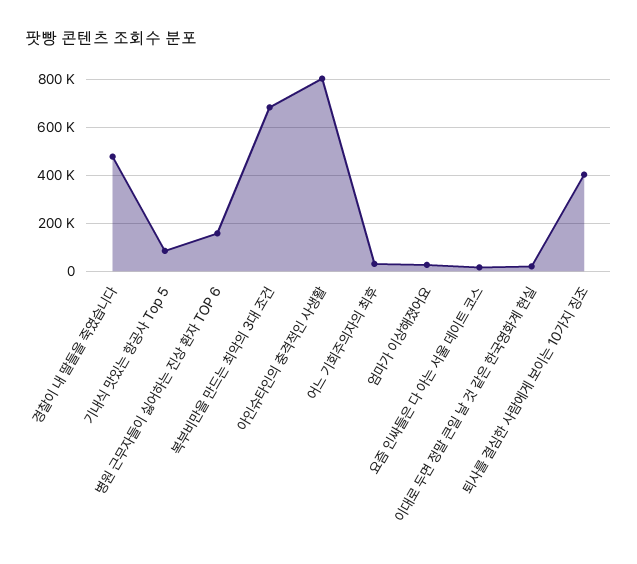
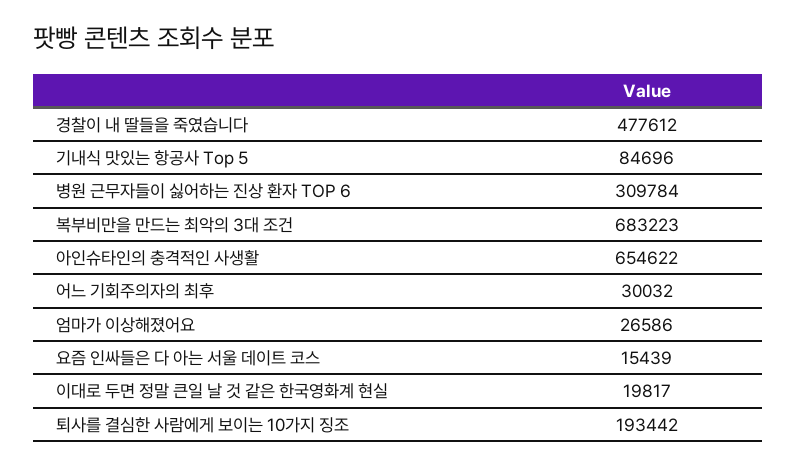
  {
    "경찰이 내 딸들을 죽였습니다": 477612,
    "기내식 맛있는 항공사 Top 5": 84696,
-   "병원 근무자들이 싫어하는 진상 환자 TOP 6": 150000,
+   "병원 근무자들이 싫어하는 진상 환자 TOP 6": 309784,
    "복부비만을 만드는 최악의 3대 조건": 683223,
-   "아인슈타인의 충격적인 사생활": 800000,
+   "아인슈타인의 충격적인 사생활": 654622,
    "어느 기회주의자의 최후": 30032,
    "엄마가 이상해졌어요": 26586,
    "요즘 인싸들은 다 아는 서울 데이트 코스": 15439,
    "이대로 두면 정말 큰일 날 것 같은 한국영화계 현실": 19817,
-   "퇴사를 결심한 사람에게 보이는 10가지 징조": 400000
+   "퇴사를 결심한 사람에게 보이는 10가지 징조": 193442
  }

